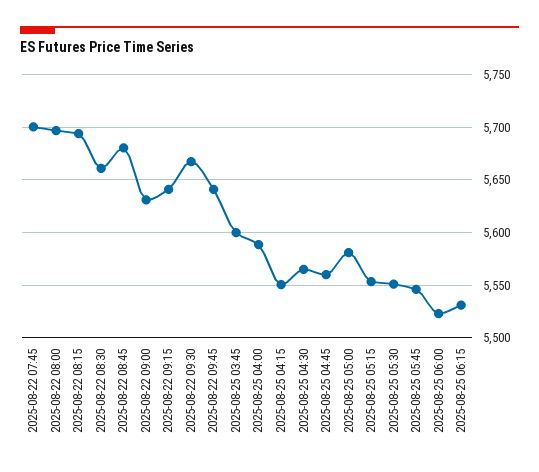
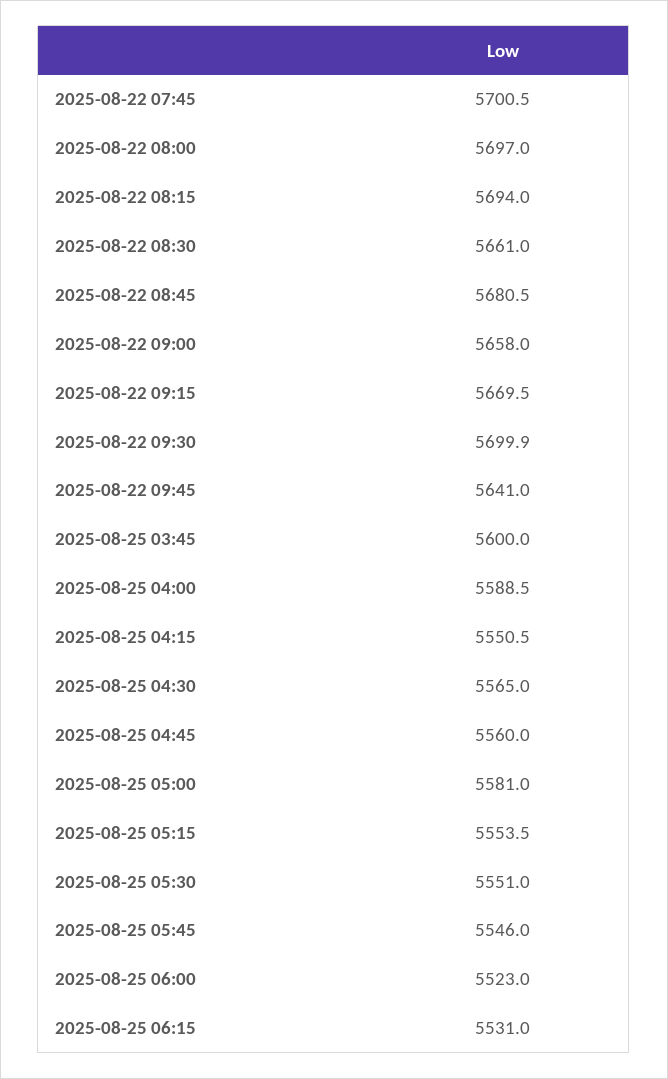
  {
    "2025-08-22 07:45": 5700.5,
    "2025-08-22 08:00": 5697,
    "2025-08-22 08:15": 5694,
    "2025-08-22 08:30": 5661,
    "2025-08-22 08:45": 5680.5,
-   "2025-08-22 09:00": 5630,
+   "2025-08-22 09:00": 5658,
-   "2025-08-22 09:15": 5640,
+   "2025-08-22 09:15": 5669.5,
-   "2025-08-22 09:30": 5670,
+   "2025-08-22 09:30": 5699.9,
    "2025-08-22 09:45": 5641,
    "2025-08-25 03:45": 5600,
    "2025-08-25 04:00": 5588.5,
    "2025-08-25 04:15": 5550.5,
    "2025-08-25 04:30": 5565,
    "2025-08-25 04:45": 5560,
    "2025-08-25 05:00": 5581,
    "2025-08-25 05:15": 5553.5,
    "2025-08-25 05:30": 5551,
    "2025-08-25 05:45": 5546,
    "2025-08-25 06:00": 5523,
    "2025-08-25 06:15": 5531
  }

